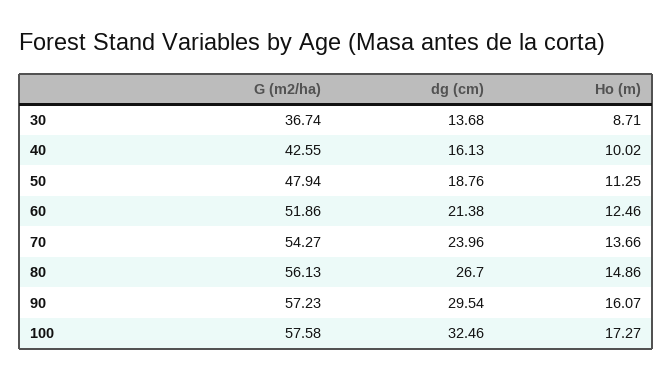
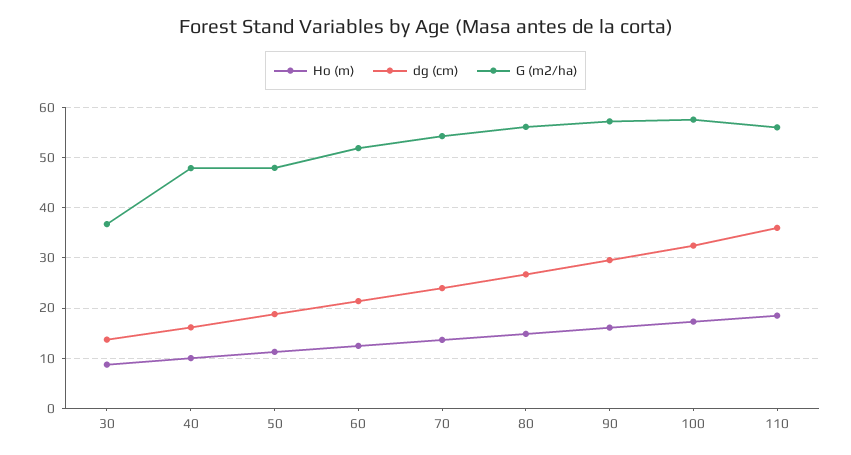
  {
    "G (m2/ha)": {
      "30": 36.74,
-     "40": 42.55,
+     "40": 48,
      "50": 47.94,
      "60": 51.86,
      "70": 54.27,
      "80": 56.13,
      "90": 57.23,
-     "100": 57.58
+     "100": 57.58,
+     "110": 56
    },
    "dg (cm)": {
      "30": 13.68,
      "40": 16.13,
      "50": 18.76,
      "60": 21.38,
      "70": 23.96,
      "80": 26.7,
      "90": 29.54,
-     "100": 32.46
+     "100": 32.46,
+     "110": 36
    },
    "Ho (m)": {
      "30": 8.71,
      "40": 10.02,
      "50": 11.25,
      "60": 12.46,
      "70": 13.66,
      "80": 14.86,
      "90": 16.07,
-     "100": 17.27
+     "100": 17.27,
+     "110": 18
    }
  }

